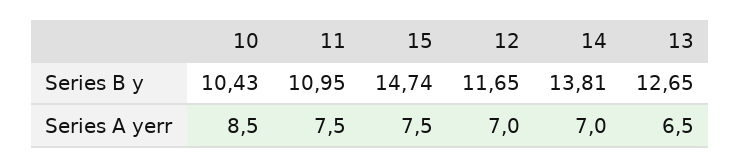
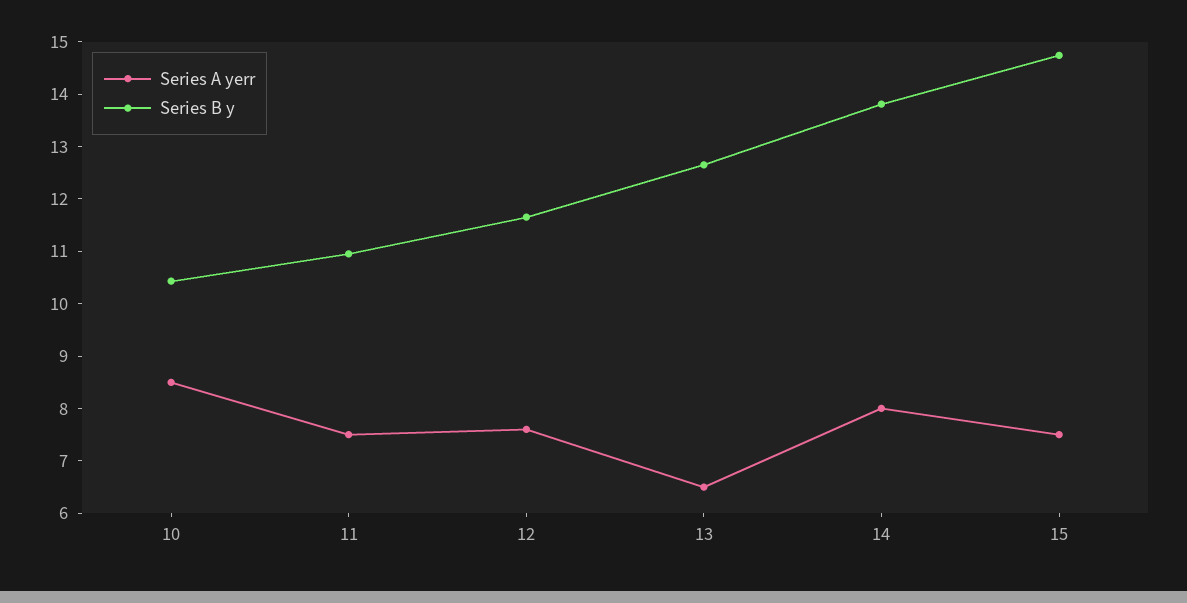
  {
    "Series B y": {
      "10": 10.43,
      "11": 10.95,
      "15": 14.74,
      "12": 11.65,
      "14": 13.81,
      "13": 12.65
    },
    "Series A yerr": {
      "10": 8.5,
      "11": 7.5,
      "15": 7.5,
-     "12": 7,
+     "12": 7.6,
-     "14": 7,
+     "14": 8,
      "13": 6.5
    }
  }

